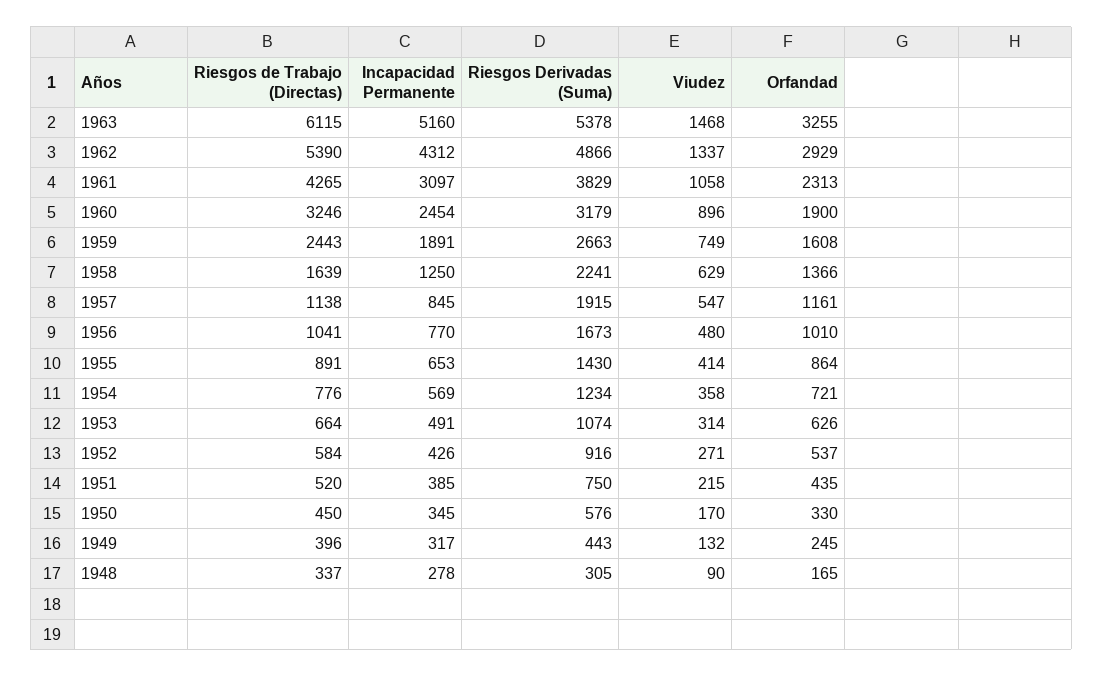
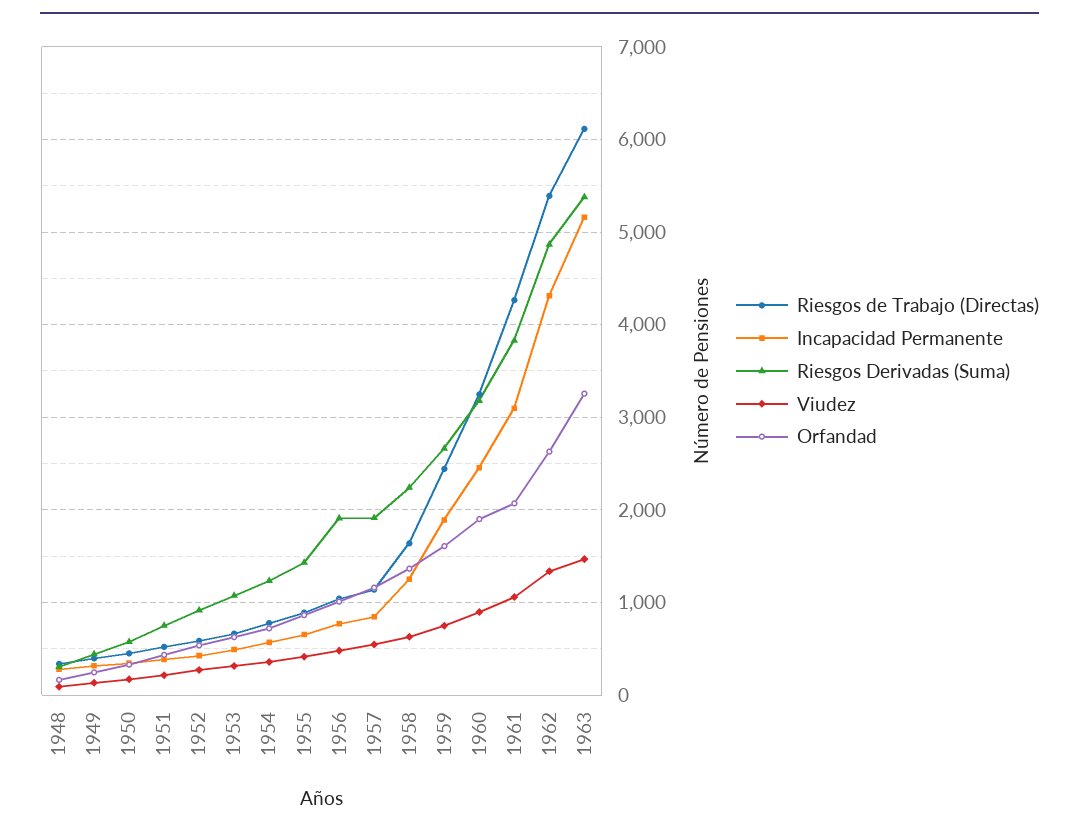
  {
    "Riesgos de Trabajo (Directas)": {
      "1963": 6115,
      "1962": 5390,
      "1961": 4265,
      "1960": 3246,
      "1959": 2443,
      "1958": 1639,
      "1957": 1138,
      "1956": 1041,
      "1955": 891,
      "1954": 776,
      "1953": 664,
      "1952": 584,
      "1951": 520,
      "1950": 450,
      "1949": 396,
      "1948": 337
    },
    "Incapacidad Permanente": {
      "1963": 5160,
      "1962": 4312,
      "1961": 3097,
      "1960": 2454,
      "1959": 1891,
      "1958": 1250,
      "1957": 845,
      "1956": 770,
      "1955": 653,
      "1954": 569,
      "1953": 491,
      "1952": 426,
      "1951": 385,
      "1950": 345,
      "1949": 317,
      "1948": 278
    },
    "Riesgos Derivadas (Suma)": {
      "1963": 5378,
      "1962": 4866,
      "1961": 3829,
      "1960": 3179,
      "1959": 2663,
      "1958": 2241,
      "1957": 1915,
-     "1956": 1673,
+     "1956": 1900,
      "1955": 1430,
      "1954": 1234,
      "1953": 1074,
      "1952": 916,
      "1951": 750,
      "1950": 576,
      "1949": 443,
      "1948": 305
    },
    "Viudez": {
      "1963": 1468,
      "1962": 1337,
      "1961": 1058,
      "1960": 896,
      "1959": 749,
      "1958": 629,
      "1957": 547,
      "1956": 480,
      "1955": 414,
      "1954": 358,
      "1953": 314,
      "1952": 271,
      "1951": 215,
      "1950": 170,
      "1949": 132,
      "1948": 90
    },
    "Orfandad": {
      "1963": 3255,
-     "1962": 2929,
+     "1962": 2600,
-     "1961": 2313,
+     "1961": 2100,
      "1960": 1900,
      "1959": 1608,
      "1958": 1366,
      "1957": 1161,
      "1956": 1010,
      "1955": 864,
      "1954": 721,
      "1953": 626,
      "1952": 537,
      "1951": 435,
      "1950": 330,
      "1949": 245,
      "1948": 165
    }
  }

